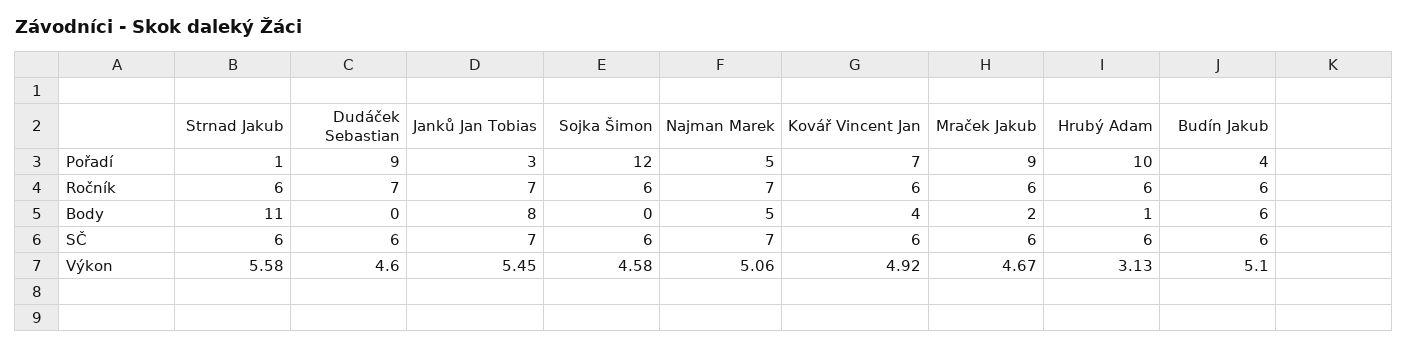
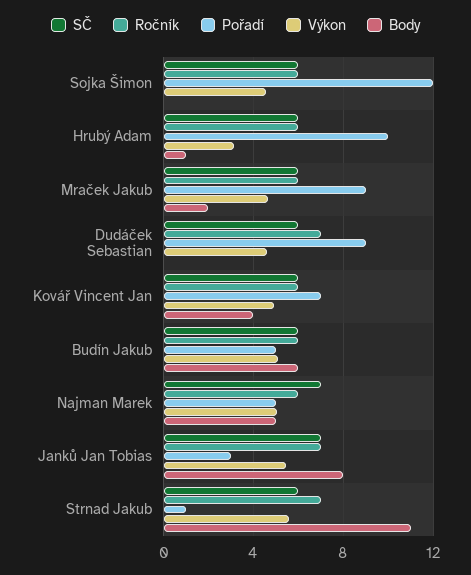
  {
    "Pořadí": {
      "Strnad Jakub": 1,
      "Dudáček Sebastian": 9,
      "Janků Jan Tobias": 3,
      "Sojka Šimon": 12,
      "Najman Marek": 5,
      "Kovář Vincent Jan": 7,
      "Mraček Jakub": 9,
      "Hrubý Adam": 10,
-     "Budín Jakub": 4
+     "Budín Jakub": 5
    },
    "Ročník": {
-     "Strnad Jakub": 6,
+     "Strnad Jakub": 7,
      "Dudáček Sebastian": 7,
      "Janků Jan Tobias": 7,
      "Sojka Šimon": 6,
-     "Najman Marek": 7,
+     "Najman Marek": 6,
      "Kovář Vincent Jan": 6,
      "Mraček Jakub": 6,
      "Hrubý Adam": 6,
      "Budín Jakub": 6
    },
    "Body": {
      "Strnad Jakub": 11,
      "Dudáček Sebastian": 0,
      "Janků Jan Tobias": 8,
      "Sojka Šimon": 0,
      "Najman Marek": 5,
      "Kovář Vincent Jan": 4,
      "Mraček Jakub": 2,
      "Hrubý Adam": 1,
      "Budín Jakub": 6
    },
    "SČ": {
      "Strnad Jakub": 6,
      "Dudáček Sebastian": 6,
      "Janků Jan Tobias": 7,
      "Sojka Šimon": 6,
      "Najman Marek": 7,
      "Kovář Vincent Jan": 6,
      "Mraček Jakub": 6,
      "Hrubý Adam": 6,
      "Budín Jakub": 6
    },
    "Výkon": {
      "Strnad Jakub": 5.58,
      "Dudáček Sebastian": 4.6,
      "Janků Jan Tobias": 5.45,
      "Sojka Šimon": 4.58,
      "Najman Marek": 5.06,
      "Kovář Vincent Jan": 4.92,
      "Mraček Jakub": 4.67,
      "Hrubý Adam": 3.13,
      "Budín Jakub": 5.1
    }
  }

